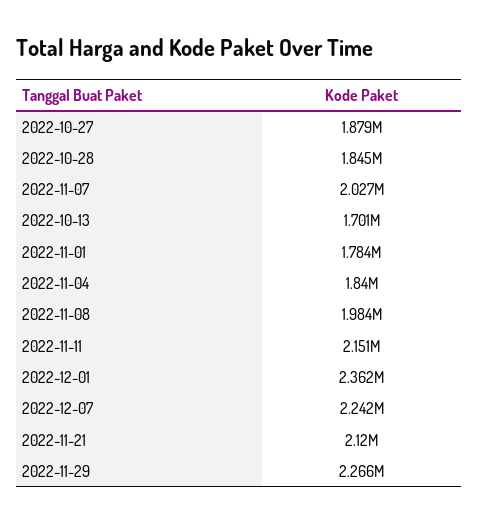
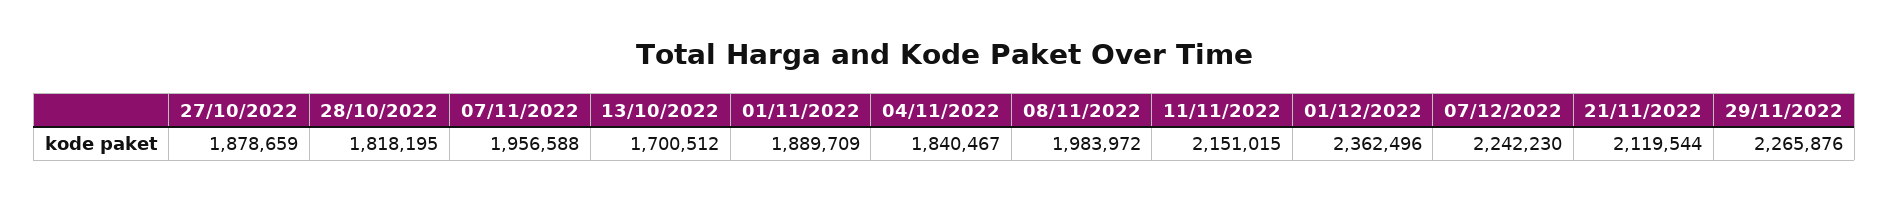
  {
    "2022-10-27": 1878659,
-   "2022-10-28": 1845000,
+   "2022-10-28": 1818195,
-   "2022-11-07": 2027000,
+   "2022-11-07": 1956588,
    "2022-10-13": 1700512,
-   "2022-11-01": 1784000,
+   "2022-11-01": 1889709,
    "2022-11-04": 1840467,
    "2022-11-08": 1983972,
    "2022-11-11": 2151015,
    "2022-12-01": 2362496,
    "2022-12-07": 2242230,
    "2022-11-21": 2119544,
    "2022-11-29": 2265876
  }

